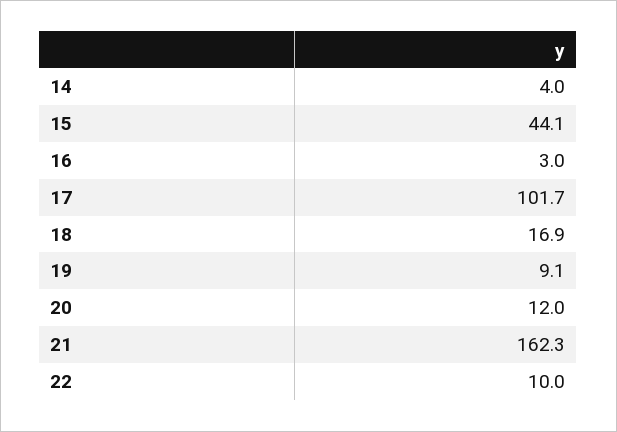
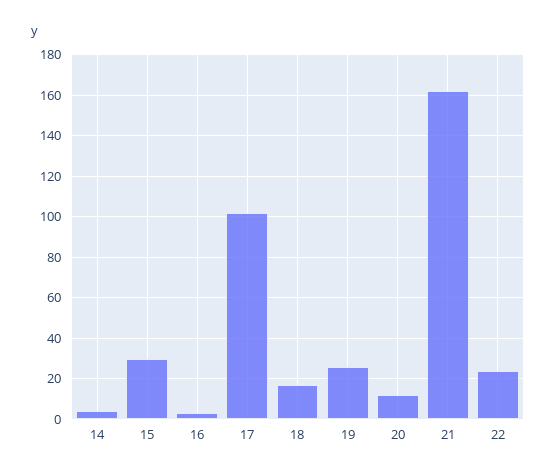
  {
    "14": 4,
-   "15": 44.1,
+   "15": 30,
    "16": 3,
    "17": 101.7,
    "18": 16.9,
-   "19": 9.1,
+   "19": 25,
    "20": 12,
    "21": 162.3,
-   "22": 10
+   "22": 25
  }

